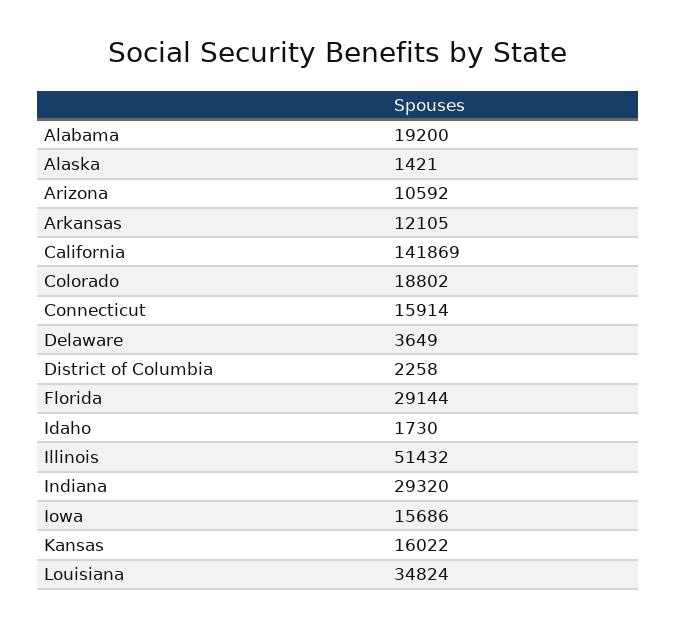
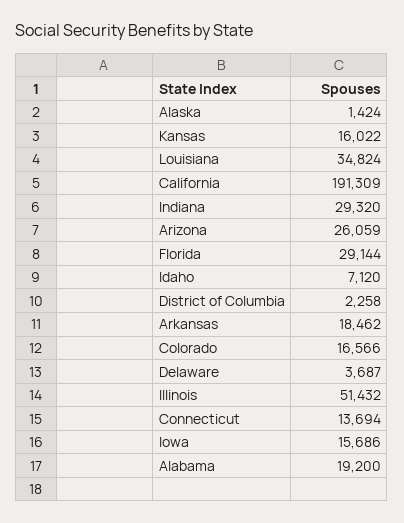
  {
    "Alabama": 19200,
-   "Alaska": 1421,
+   "Alaska": 1424,
-   "Arizona": 10592,
+   "Arizona": 26059,
-   "Arkansas": 12105,
+   "Arkansas": 18462,
-   "California": 141869,
+   "California": 191309,
-   "Colorado": 18802,
+   "Colorado": 16566,
-   "Connecticut": 15914,
+   "Connecticut": 13694,
-   "Delaware": 3649,
+   "Delaware": 3687,
    "District of Columbia": 2258,
    "Florida": 29144,
-   "Idaho": 1730,
+   "Idaho": 7120,
    "Illinois": 51432,
    "Indiana": 29320,
    "Iowa": 15686,
    "Kansas": 16022,
    "Louisiana": 34824
  }

